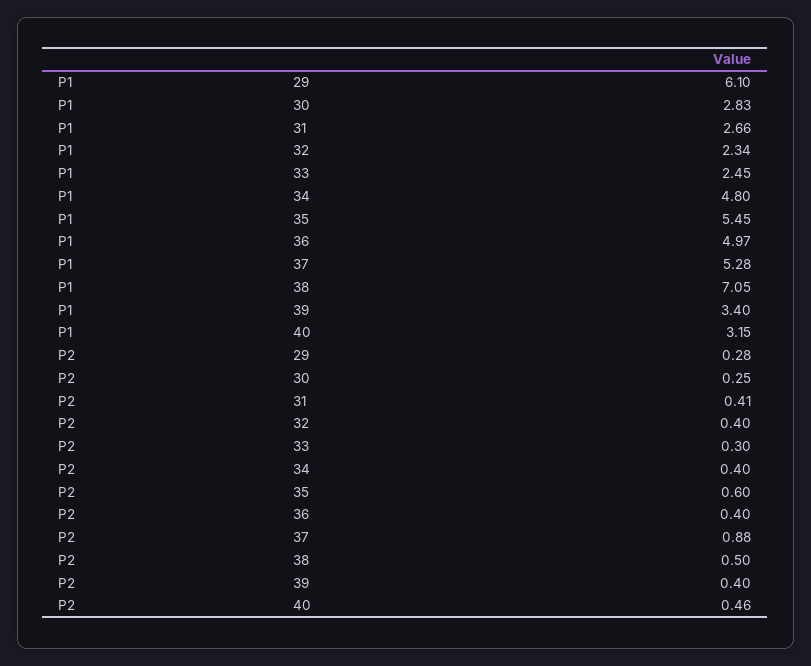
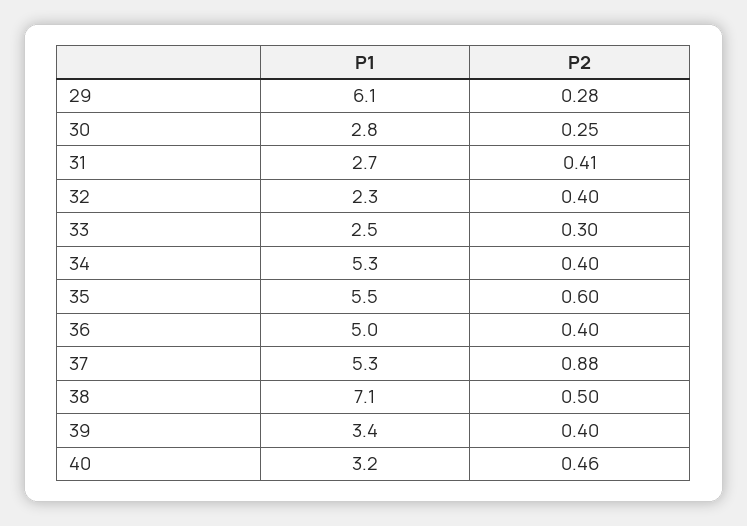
  {
    "P1": {
      "29": 6.1,
      "30": 2.83,
      "31": 2.66,
      "32": 2.34,
      "33": 2.45,
-     "34": 4.8,
+     "34": 5.3,
      "35": 5.45,
      "36": 4.97,
      "37": 5.28,
      "38": 7.05,
      "39": 3.4,
      "40": 3.15
    },
    "P2": {
      "29": 0.28,
      "30": 0.25,
      "31": 0.41,
      "32": 0.4,
      "33": 0.3,
      "34": 0.4,
      "35": 0.6,
      "36": 0.4,
      "37": 0.88,
      "38": 0.5,
      "39": 0.4,
      "40": 0.46
    }
  }

